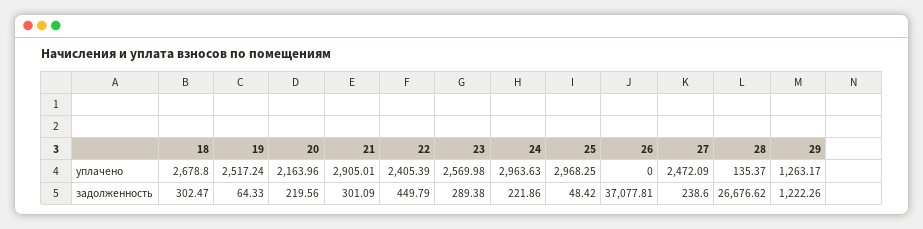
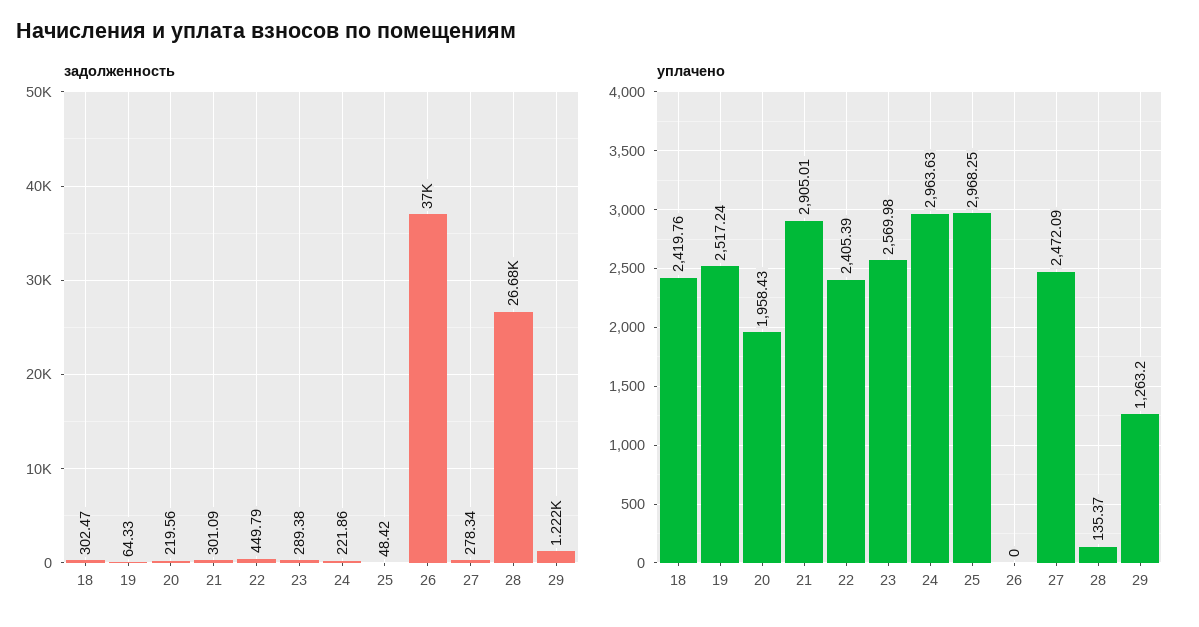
  {
    "уплачено": {
-     "18": 2678.8,
+     "18": 2419.76,
      "19": 2517.24,
-     "20": 2163.96,
+     "20": 1958.43,
      "21": 2905.01,
      "22": 2405.39,
      "23": 2569.98,
      "24": 2963.63,
      "25": 2968.25,
      "26": 0,
      "27": 2472.09,
      "28": 135.37,
-     "29": 1263.17
+     "29": 1263.2
    },
    "задолженность": {
      "18": 302.47,
      "19": 64.33,
      "20": 219.56,
      "21": 301.09,
      "22": 449.79,
      "23": 289.38,
      "24": 221.86,
      "25": 48.42,
-     "26": 37077.81,
+     "26": 37000,
-     "27": 238.6,
+     "27": 278.34,
      "28": 26676.62,
      "29": 1222.26
    }
  }

